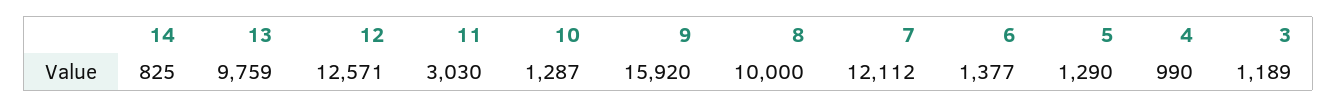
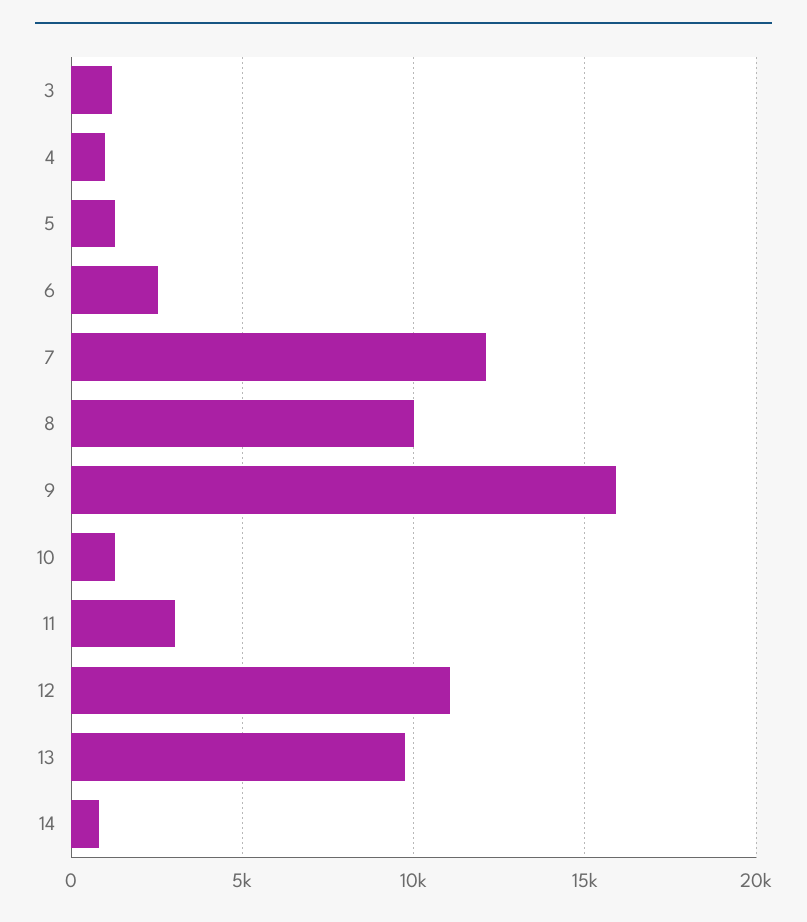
  {
    "14": 825,
    "13": 9759,
-   "12": 12571,
+   "12": 11000,
    "11": 3030,
    "10": 1287,
    "9": 15920,
    "8": 10000,
    "7": 12112,
-   "6": 1377,
+   "6": 2500,
    "5": 1290,
    "4": 990,
    "3": 1189
  }

